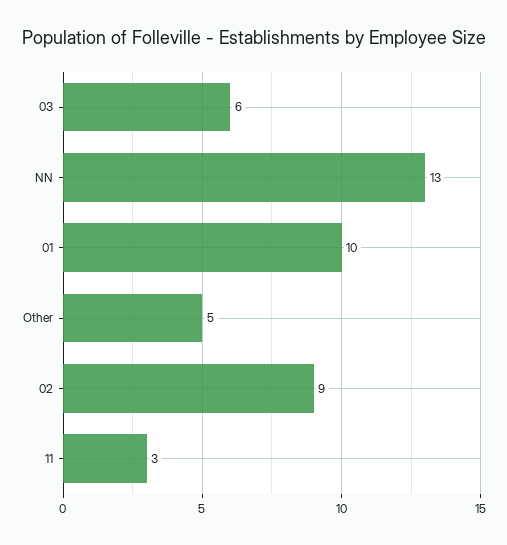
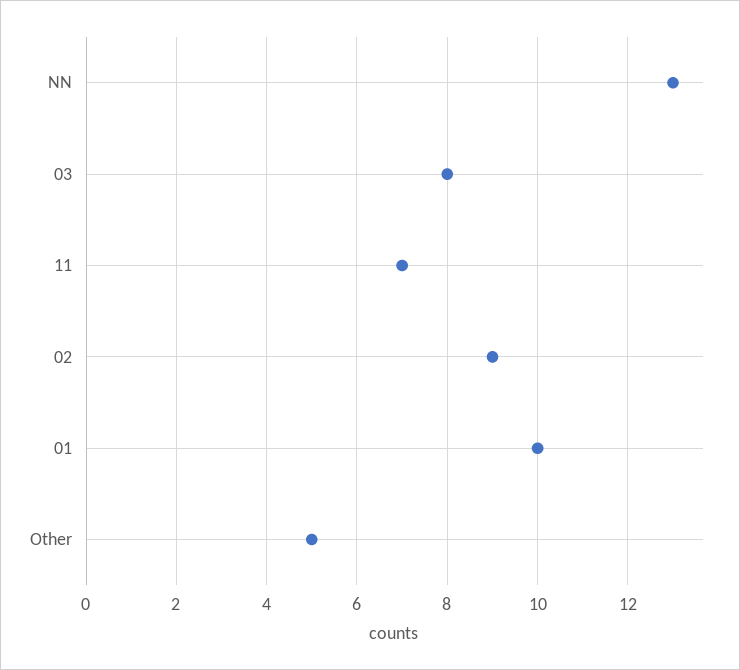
  {
-   "03": 6,
+   "03": 8,
    "NN": 13,
    "01": 10,
    "Other": 5,
    "02": 9,
-   "11": 3
+   "11": 7
  }

